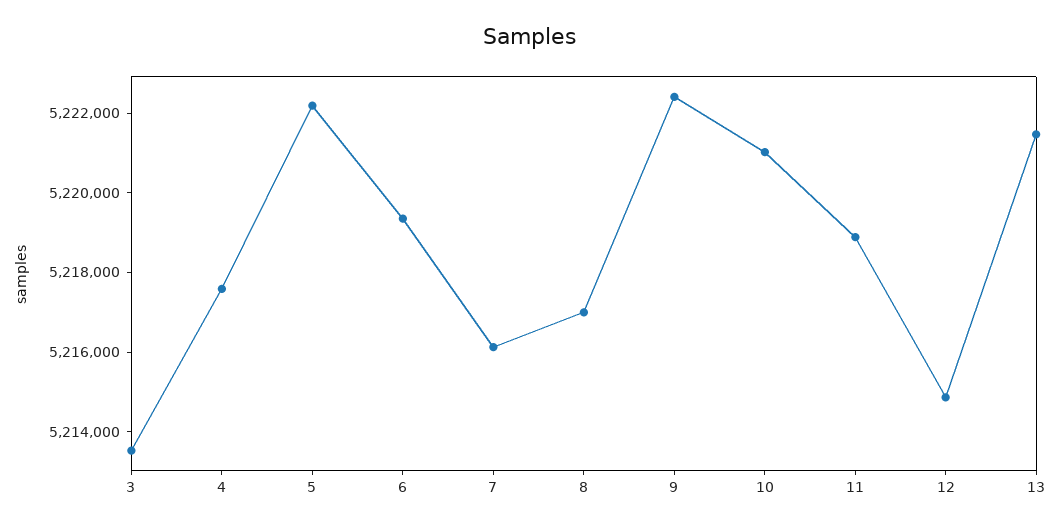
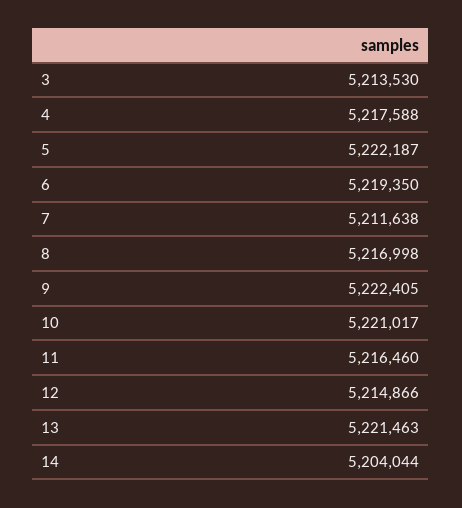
  {
    "3": 5213530,
    "4": 5217588,
    "5": 5222187,
    "6": 5219350,
-   "7": 5216000,
+   "7": 5211638,
    "8": 5216998,
    "9": 5222405,
    "10": 5221017,
-   "11": 5219000,
+   "11": 5216460,
    "12": 5214866,
-   "13": 5221463
+   "13": 5221463,
+   "14": 5204044
  }

